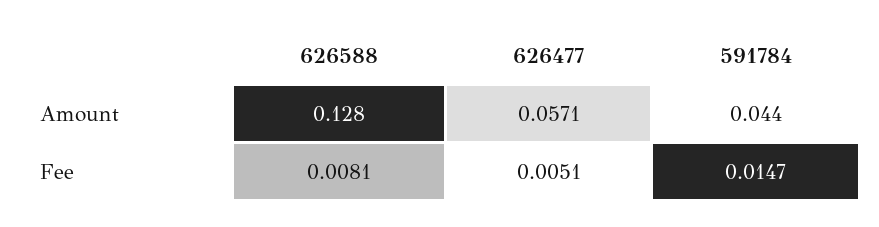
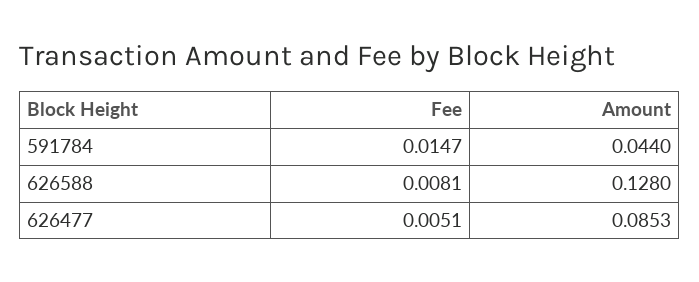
  {
    "626588": {
      "Amount": 0.128,
      "Fee": 0.0081
    },
    "626477": {
-     "Amount": 0.0571,
+     "Amount": 0.0853,
      "Fee": 0.0051
    },
    "591784": {
      "Amount": 0.044,
      "Fee": 0.0147
    }
  }

